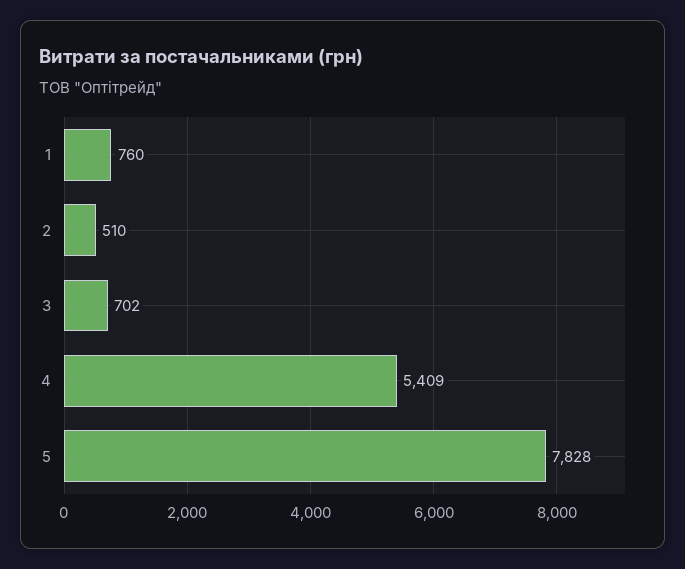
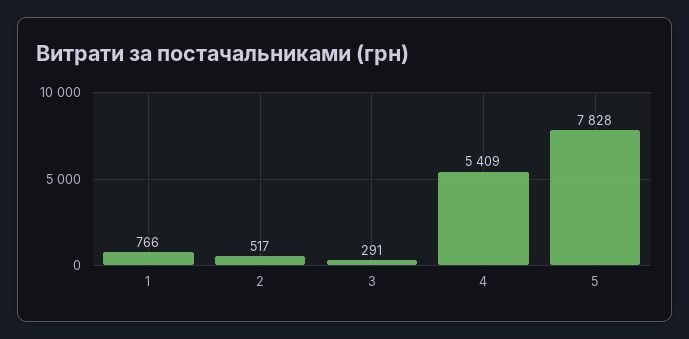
  {
-   "1": 760,
+   "1": 766,
-   "2": 510,
+   "2": 517,
-   "3": 702,
+   "3": 291,
    "4": 5409,
    "5": 7828
  }

